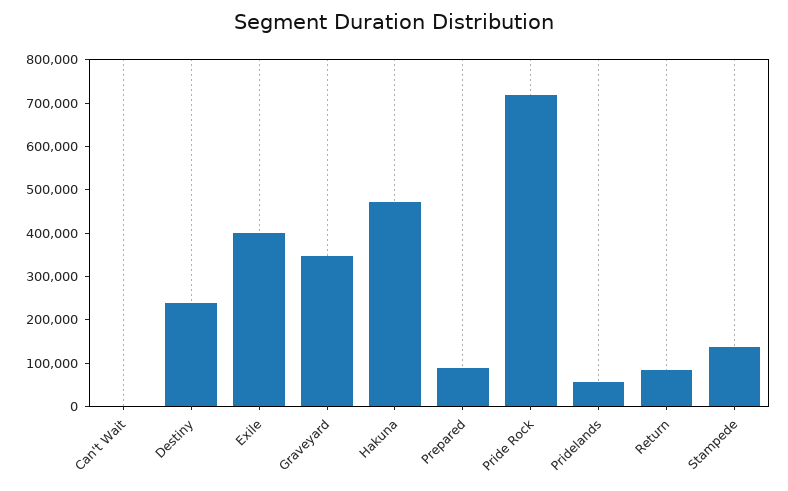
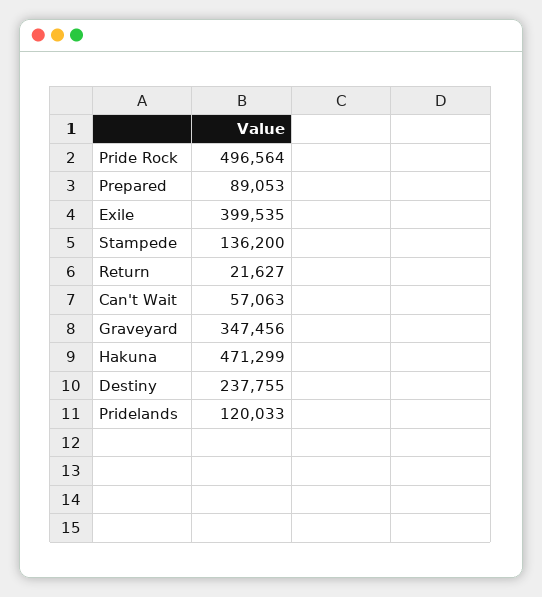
  {
-   "Can't Wait": 0,
+   "Can't Wait": 57063,
    "Destiny": 237755,
    "Exile": 399535,
    "Graveyard": 347456,
    "Hakuna": 471299,
    "Prepared": 89053,
-   "Pride Rock": 720000,
+   "Pride Rock": 496564,
-   "Pridelands": 60000,
+   "Pridelands": 120033,
-   "Return": 80000,
+   "Return": 21627,
    "Stampede": 136200
  }

